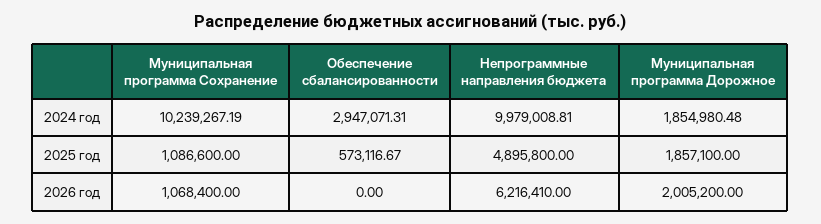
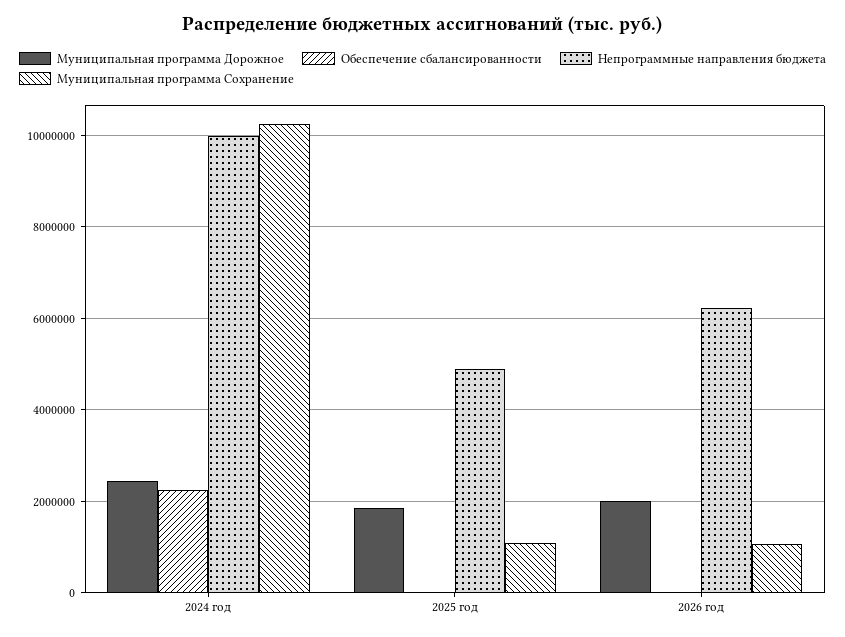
  {
    "Муниципальная программа Сохранение": {
      "2024 год": 10239267.19,
      "2025 год": 1086600,
      "2026 год": 1068400
    },
    "Обеспечение сбалансированности": {
-     "2024 год": 2947071.31,
+     "2024 год": 2200000,
-     "2025 год": 573116.67,
+     "2025 год": 0,
      "2026 год": 0
    },
    "Непрограммные направления бюджета": {
      "2024 год": 9979008.81,
      "2025 год": 4895800,
      "2026 год": 6216410
    },
    "Муниципальная программа Дорожное": {
-     "2024 год": 1854980.48,
+     "2024 год": 2400000,
      "2025 год": 1857100,
      "2026 год": 2005200
    }
  }

